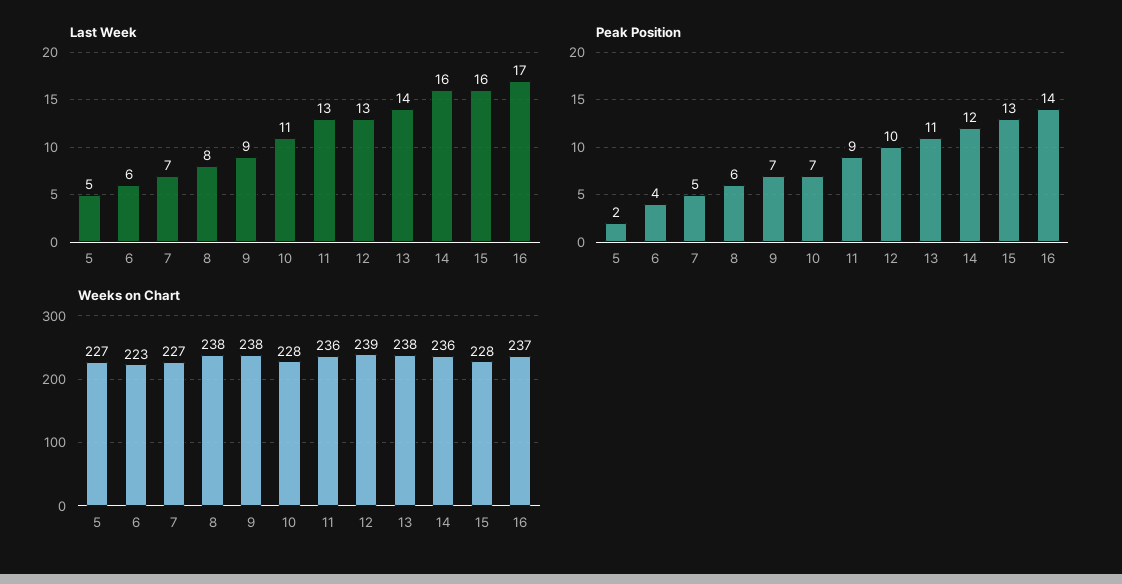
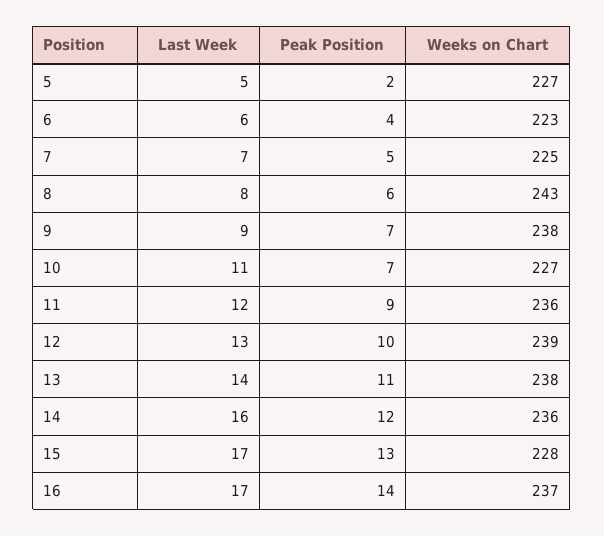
  {
    "Last Week": {
      "5": 5,
      "6": 6,
      "7": 7,
      "8": 8,
      "9": 9,
      "10": 11,
-     "11": 13,
+     "11": 12,
      "12": 13,
      "13": 14,
      "14": 16,
-     "15": 16,
+     "15": 17,
      "16": 17
    },
    "Peak Position": {
      "5": 2,
      "6": 4,
      "7": 5,
      "8": 6,
      "9": 7,
      "10": 7,
      "11": 9,
      "12": 10,
      "13": 11,
      "14": 12,
      "15": 13,
      "16": 14
    },
    "Weeks on Chart": {
      "5": 227,
      "6": 223,
-     "7": 227,
+     "7": 225,
-     "8": 238,
+     "8": 243,
      "9": 238,
-     "10": 228,
+     "10": 227,
      "11": 236,
      "12": 239,
      "13": 238,
      "14": 236,
      "15": 228,
      "16": 237
    }
  }

